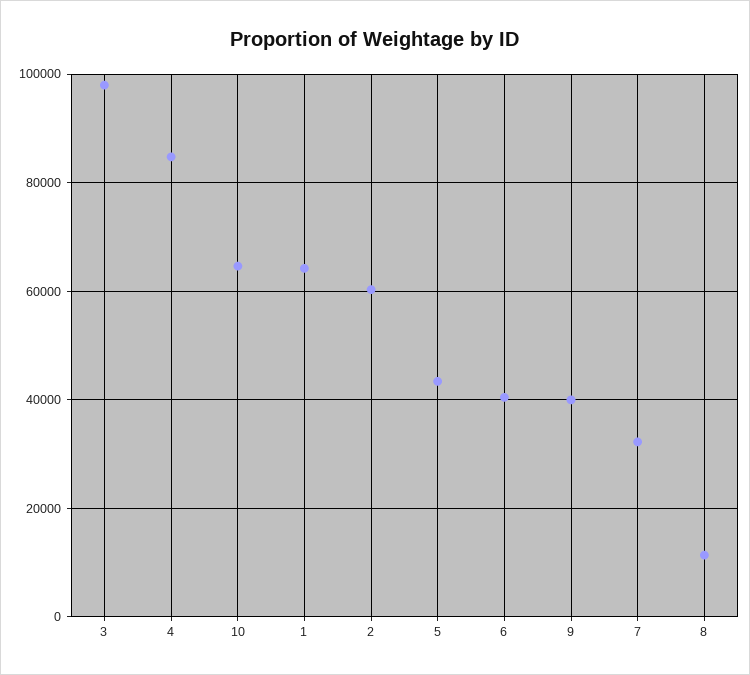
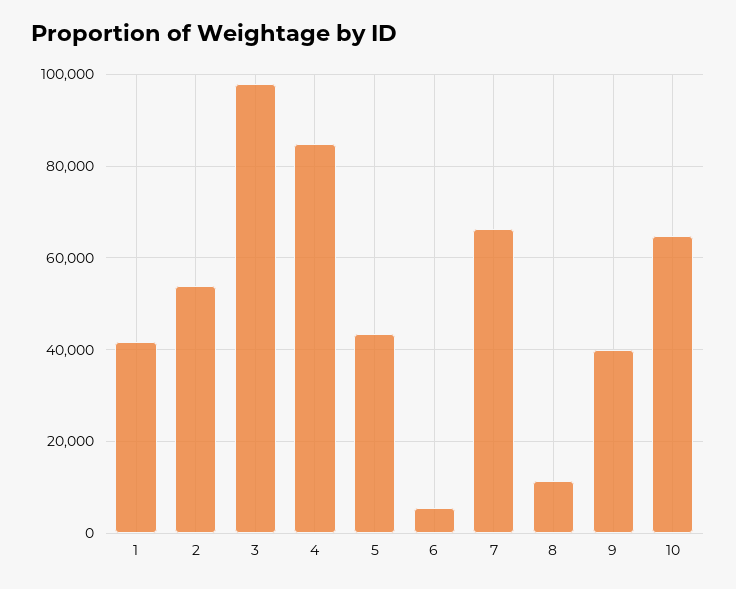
  {
    "3": 98000,
    "4": 84000,
    "10": 64000,
-   "1": 64000,
+   "1": 42000,
-   "2": 60000,
+   "2": 54000,
    "5": 44000,
-   "6": 40000,
+   "6": 6000,
    "9": 40000,
-   "7": 32000,
+   "7": 66000,
    "8": 12000
  }

